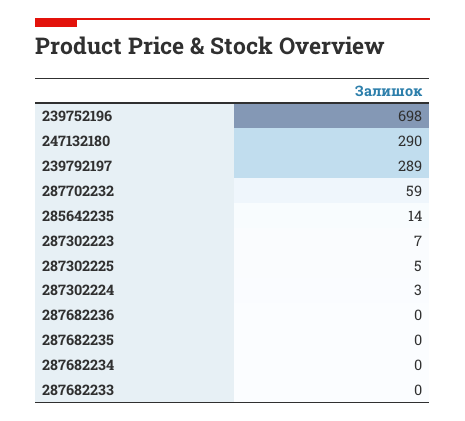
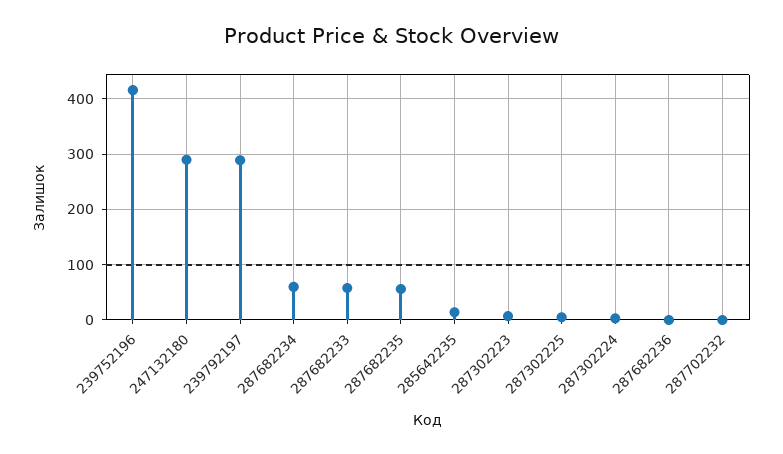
  {
-   "239752196": 698,
+   "239752196": 420,
    "247132180": 290,
    "239792197": 289,
-   "287702232": 59,
+   "287702232": 0,
    "285642235": 14,
    "287302223": 7,
    "287302225": 5,
    "287302224": 3,
    "287682236": 0,
-   "287682235": 0,
+   "287682235": 60,
-   "287682234": 0,
+   "287682234": 60,
-   "287682233": 0
+   "287682233": 60
  }

